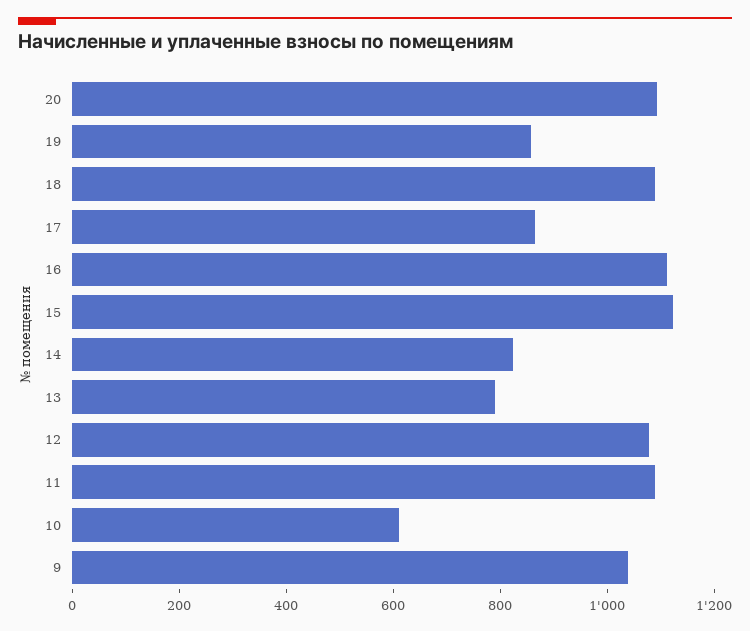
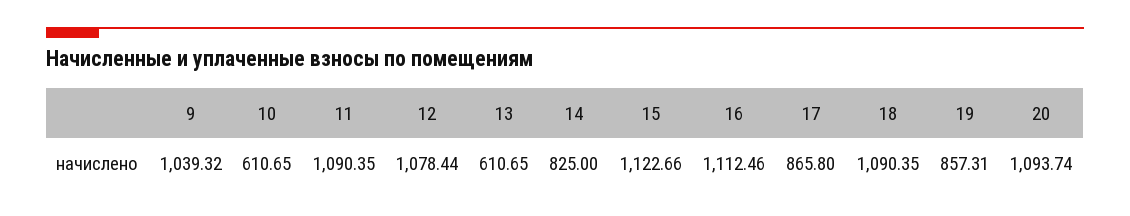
  {
    "20": 1093.74,
    "19": 857.31,
    "18": 1090.35,
    "17": 865.8,
    "16": 1112.46,
    "15": 1122.66,
    "14": 825,
-   "13": 800,
+   "13": 610.65,
    "12": 1078.44,
    "11": 1090.35,
    "10": 610.65,
    "9": 1039.32
  }

